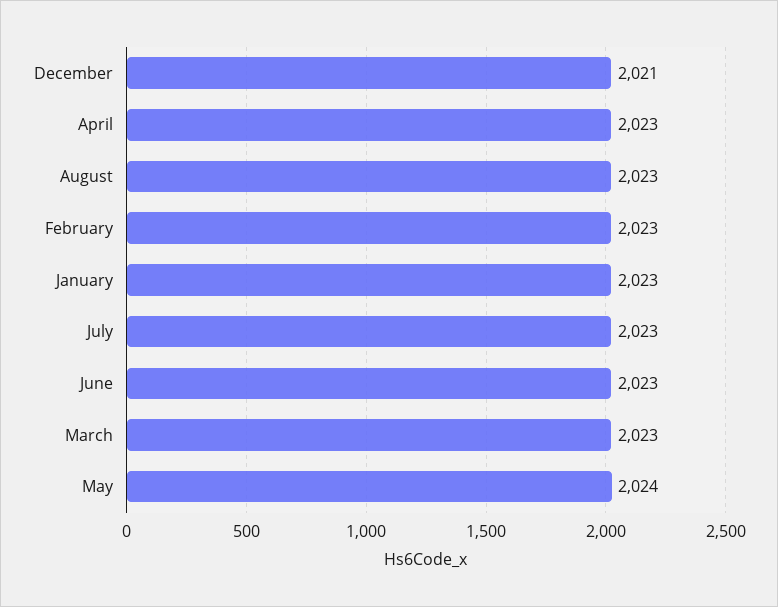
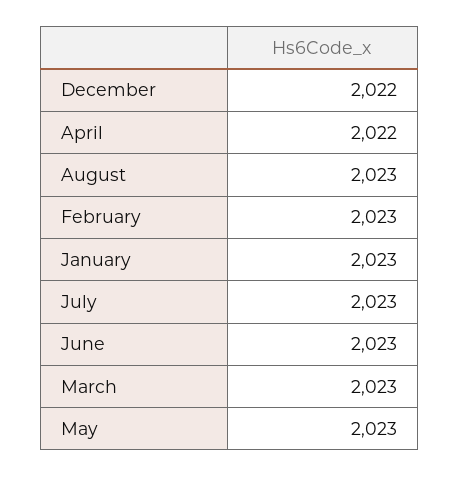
  {
-   "December": 2021,
+   "December": 2022,
-   "April": 2023,
+   "April": 2022,
    "August": 2023,
    "February": 2023,
    "January": 2023,
    "July": 2023,
    "June": 2023,
    "March": 2023,
-   "May": 2024
+   "May": 2023
  }

